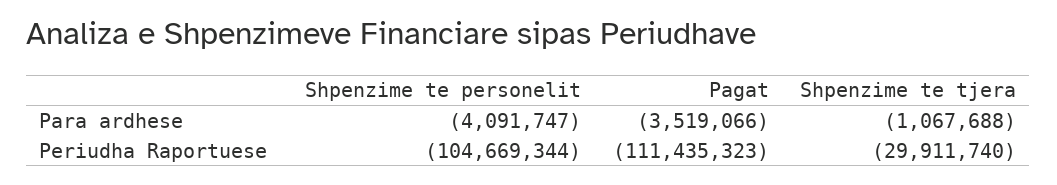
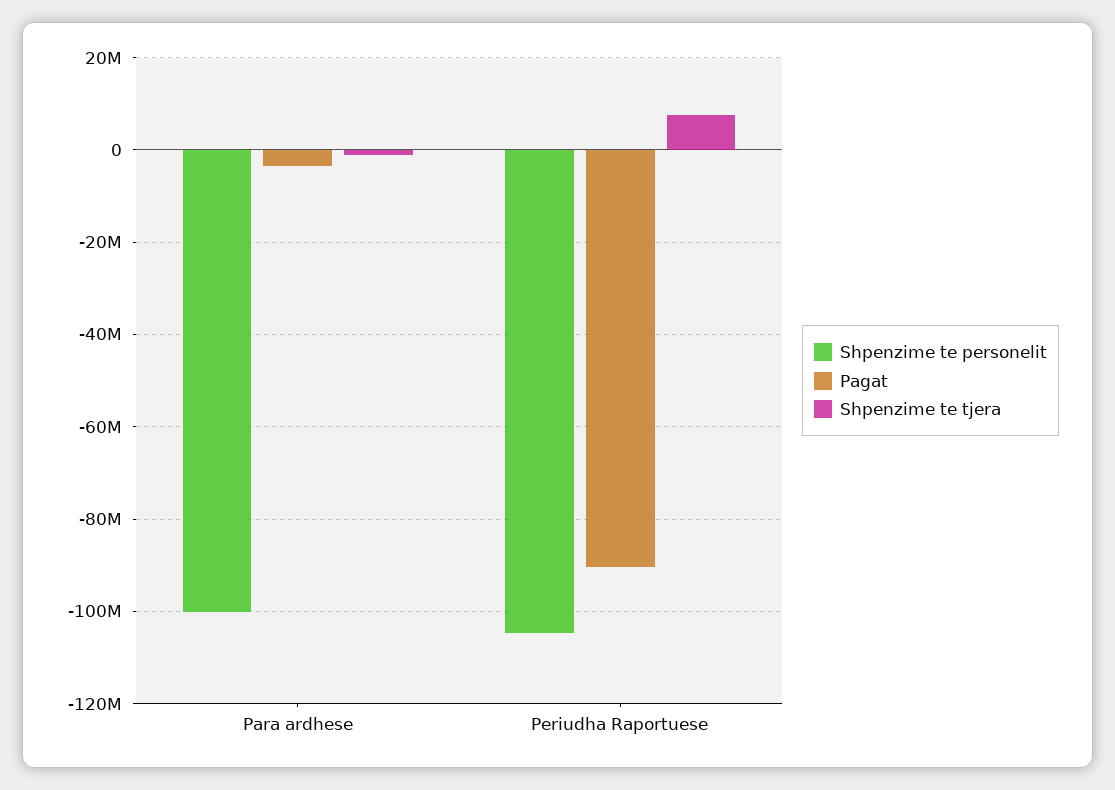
  {
    "Shpenzime te personelit": {
-     "Para ardhese": -4091747,
+     "Para ardhese": -100000000,
      "Periudha Raportuese": -104669344
    },
    "Pagat": {
      "Para ardhese": -3519066,
-     "Periudha Raportuese": -111435323
+     "Periudha Raportuese": -90000000
    },
    "Shpenzime te tjera": {
      "Para ardhese": -1067688,
-     "Periudha Raportuese": -29911740
+     "Periudha Raportuese": 8000000
    }
  }

